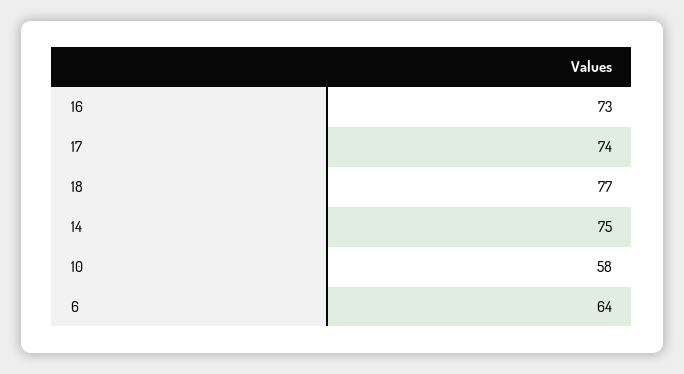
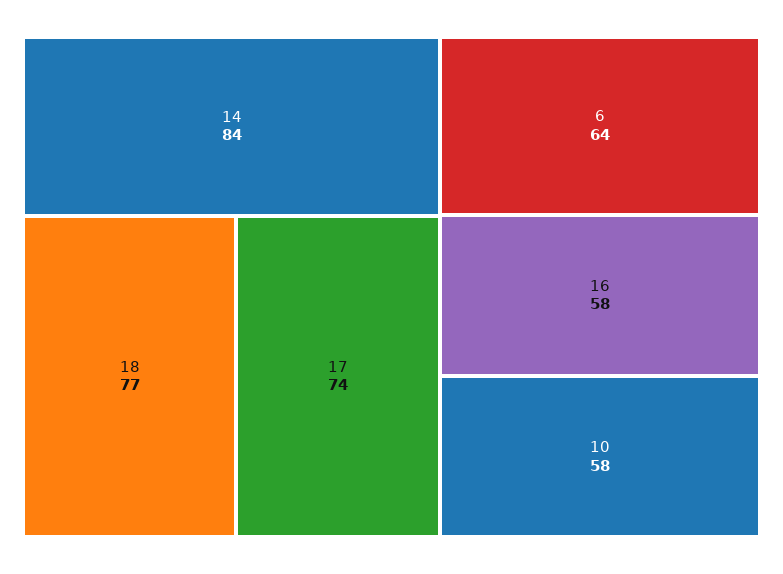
  {
-   "16": 73,
+   "16": 58,
    "17": 74,
    "18": 77,
-   "14": 75,
+   "14": 84,
    "10": 58,
    "6": 64
  }

